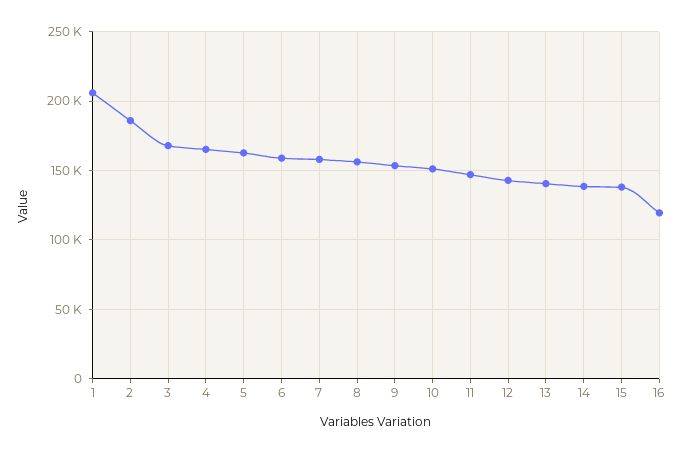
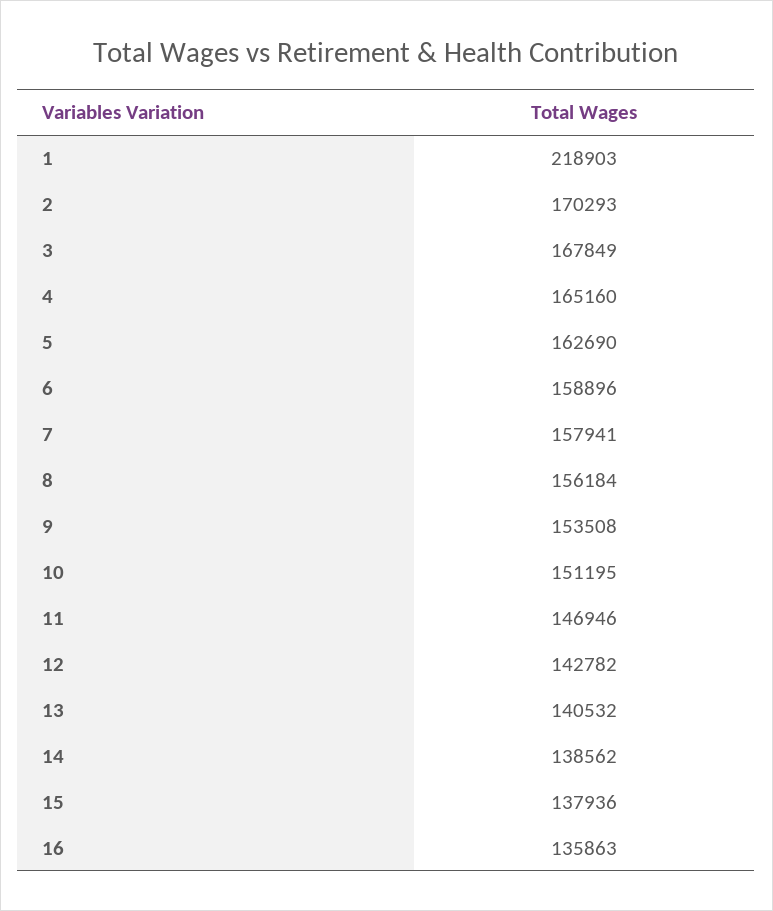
  {
-   "1": 205000,
+   "1": 218903,
-   "2": 185000,
+   "2": 170293,
    "3": 167849,
    "4": 165160,
    "5": 162690,
    "6": 158896,
    "7": 157941,
    "8": 156184,
    "9": 153508,
    "10": 151195,
    "11": 146946,
    "12": 142782,
    "13": 140532,
    "14": 138562,
    "15": 137936,
-   "16": 120000
+   "16": 135863
  }

